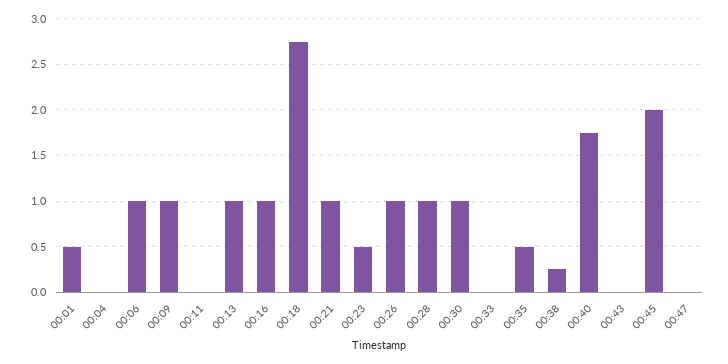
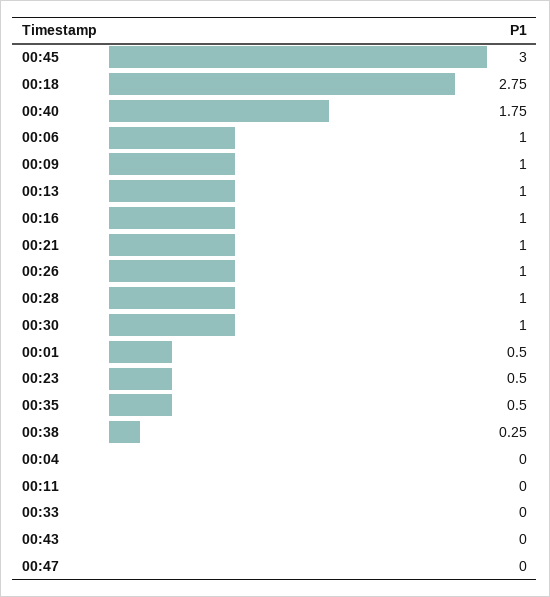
  {
    "00:01": 0.5,
    "00:04": 0,
    "00:06": 1,
    "00:09": 1,
    "00:11": 0,
    "00:13": 1,
    "00:16": 1,
    "00:18": 2.75,
    "00:21": 1,
    "00:23": 0.5,
    "00:26": 1,
    "00:28": 1,
    "00:30": 1,
    "00:33": 0,
    "00:35": 0.5,
    "00:38": 0.25,
    "00:40": 1.75,
    "00:43": 0,
-   "00:45": 2,
+   "00:45": 3,
    "00:47": 0
  }

